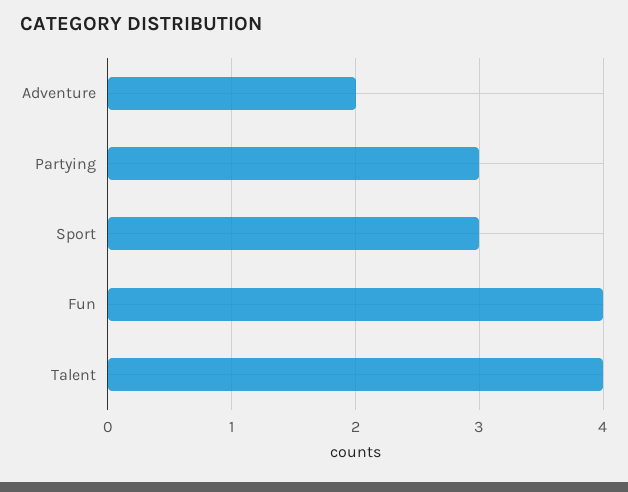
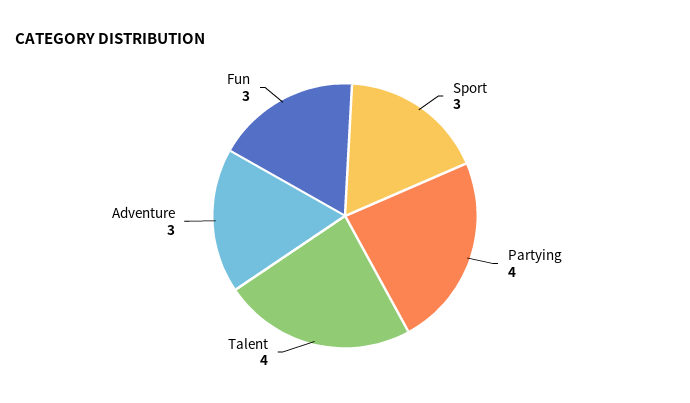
  {
-   "Adventure": 2,
+   "Adventure": 3,
-   "Partying": 3,
+   "Partying": 4,
    "Sport": 3,
-   "Fun": 4,
+   "Fun": 3,
    "Talent": 4
  }

